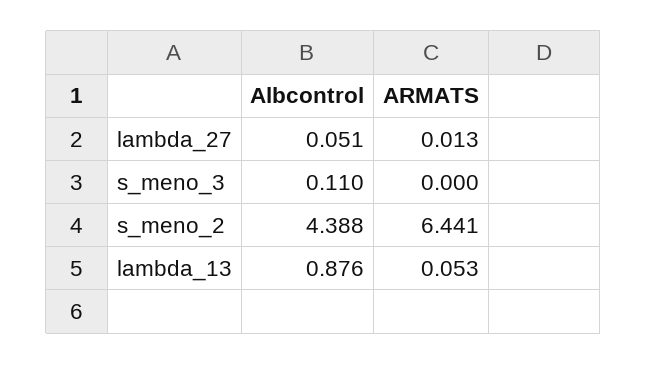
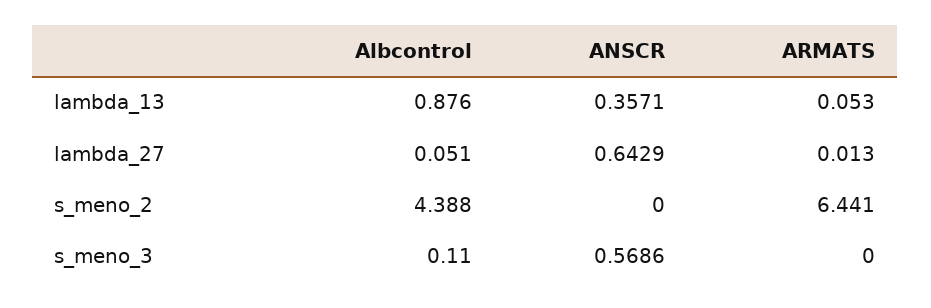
  {
    "Albcontrol": {
      "lambda_27": 0.051,
      "s_meno_3": 0.11,
      "s_meno_2": 4.388,
      "lambda_13": 0.876
    },
    "ARMATS": {
      "lambda_27": 0.013,
      "s_meno_3": 0,
      "s_meno_2": 6.441,
      "lambda_13": 0.053
-   }
+   },
+   "ANSCR": {
+     "lambda_13": 0.3571,
+     "lambda_27": 0.6429,
+     "s_meno_2": 0,
+     "s_meno_3": 0.5686
+   }
  }

